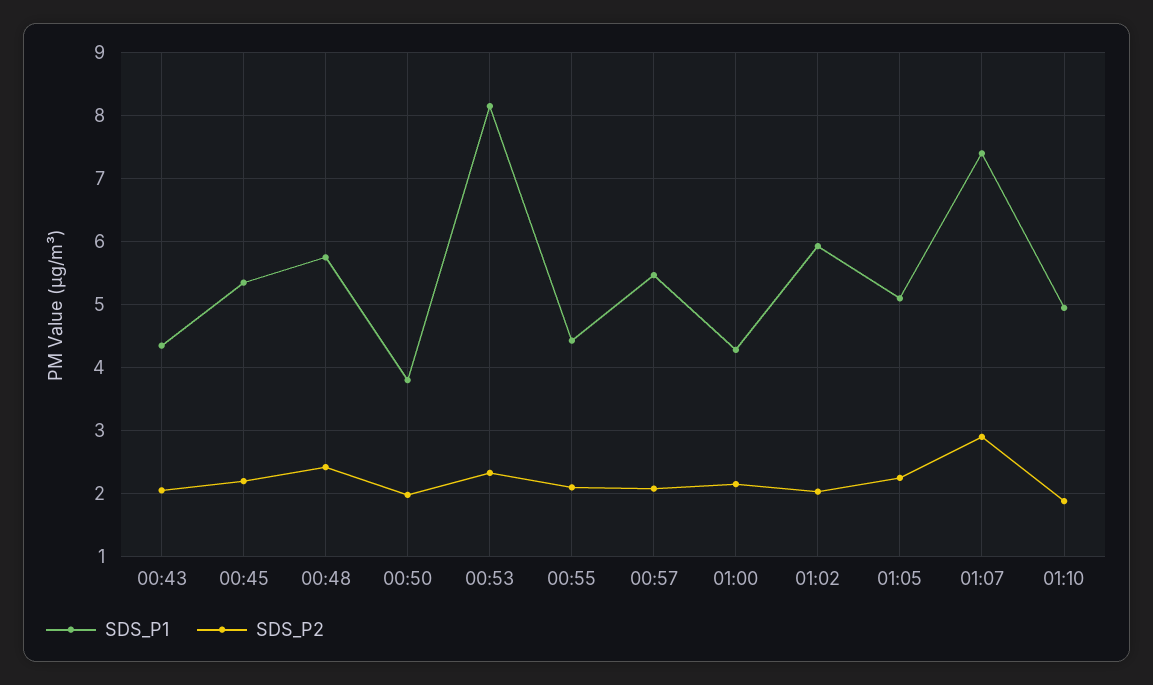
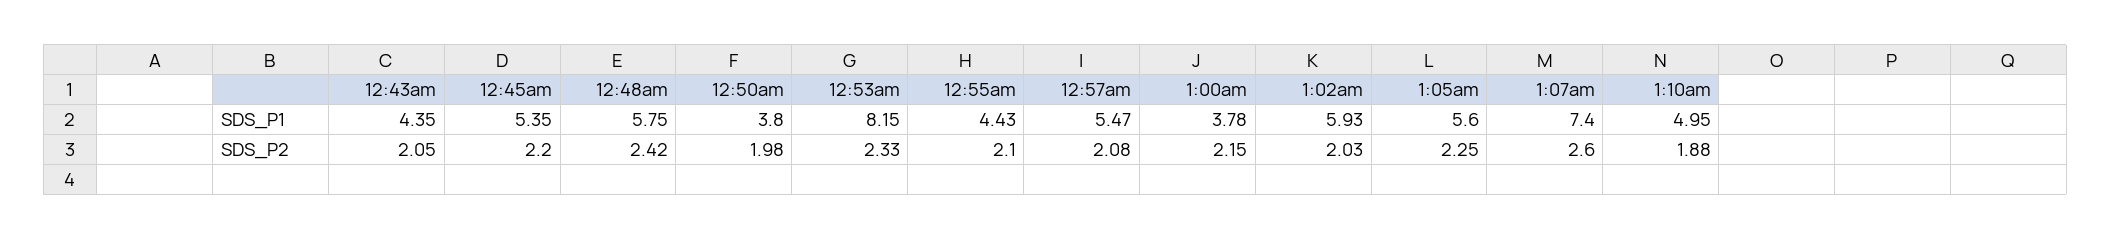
  {
    "SDS_P1": {
      "00:43": 4.35,
      "00:45": 5.35,
      "00:48": 5.75,
      "00:50": 3.8,
      "00:53": 8.15,
      "00:55": 4.43,
      "00:57": 5.47,
-     "01:00": 4.3,
+     "01:00": 3.78,
      "01:02": 5.93,
-     "01:05": 5.1,
+     "01:05": 5.6,
      "01:07": 7.4,
      "01:10": 4.95
    },
    "SDS_P2": {
      "00:43": 2.05,
      "00:45": 2.2,
      "00:48": 2.42,
      "00:50": 1.98,
      "00:53": 2.33,
      "00:55": 2.1,
      "00:57": 2.08,
      "01:00": 2.15,
      "01:02": 2.03,
      "01:05": 2.25,
-     "01:07": 2.9,
+     "01:07": 2.6,
      "01:10": 1.88
    }
  }

